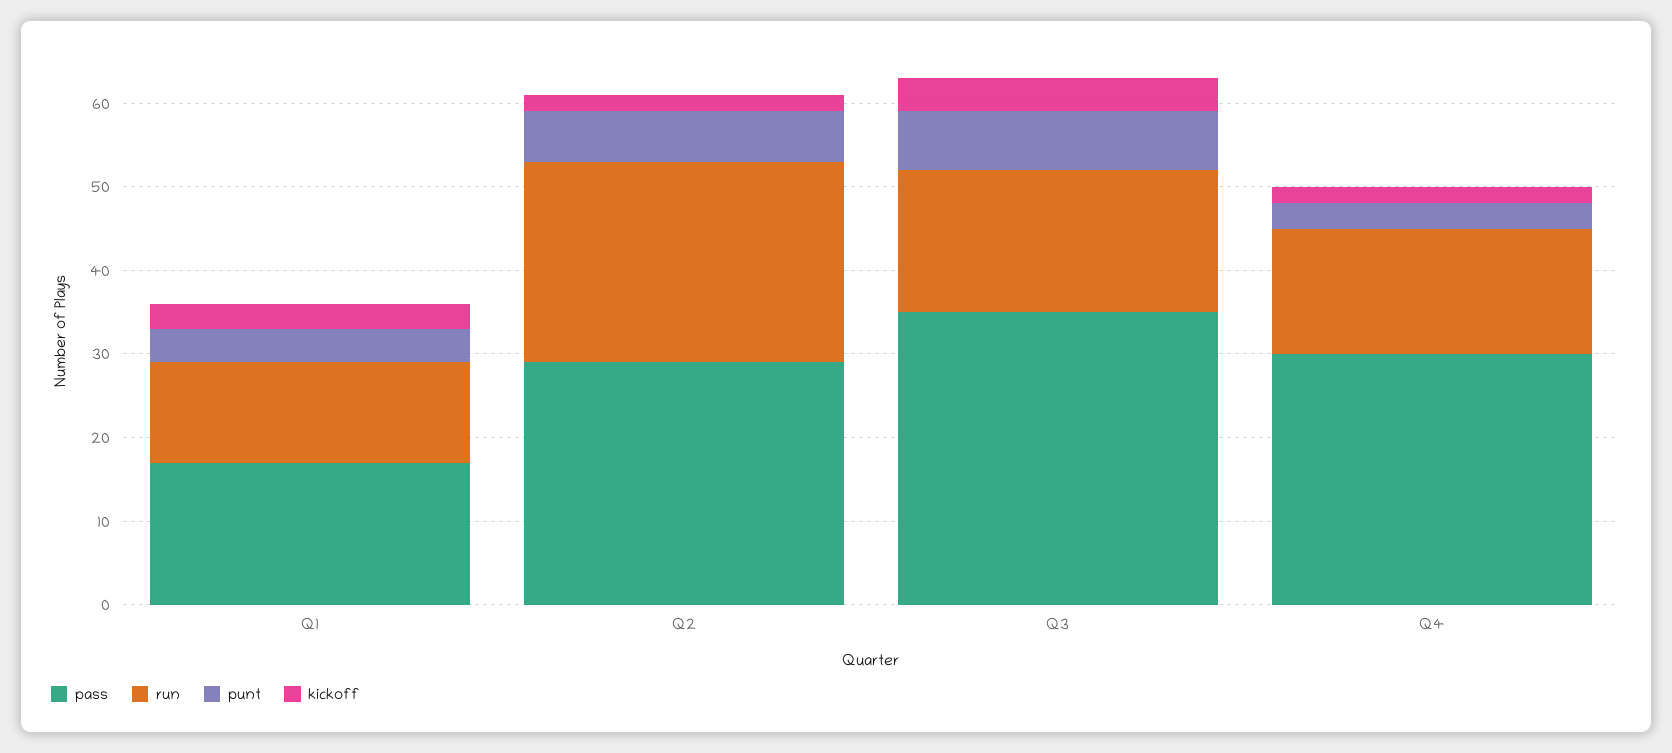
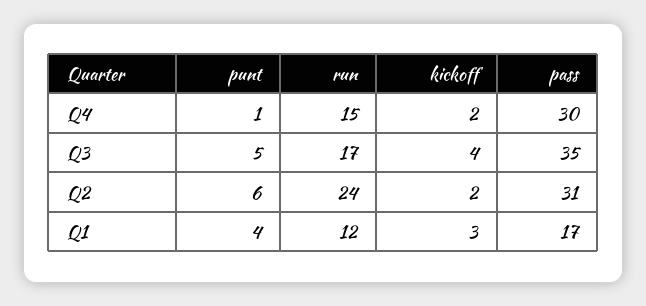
  {
    "pass": {
      "Q1": 17,
-     "Q2": 29,
+     "Q2": 31,
      "Q3": 35,
      "Q4": 30
    },
    "run": {
      "Q1": 12,
      "Q2": 24,
      "Q3": 17,
      "Q4": 15
    },
    "punt": {
      "Q1": 4,
      "Q2": 6,
-     "Q3": 7,
+     "Q3": 5,
-     "Q4": 3
+     "Q4": 1
    },
    "kickoff": {
      "Q1": 3,
      "Q2": 2,
      "Q3": 4,
      "Q4": 2
    }
  }

